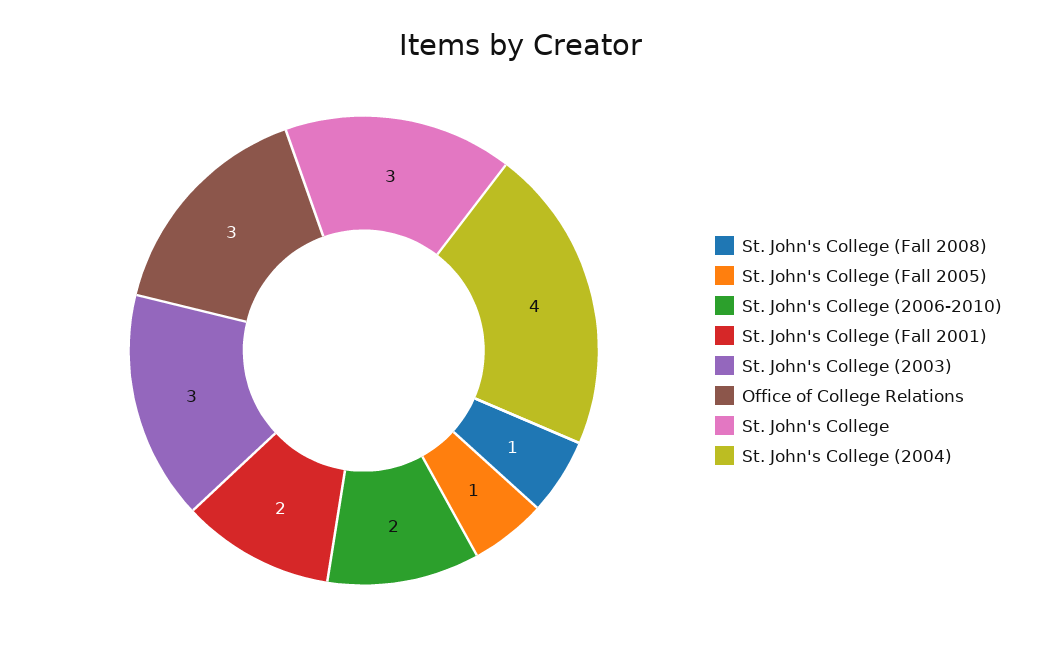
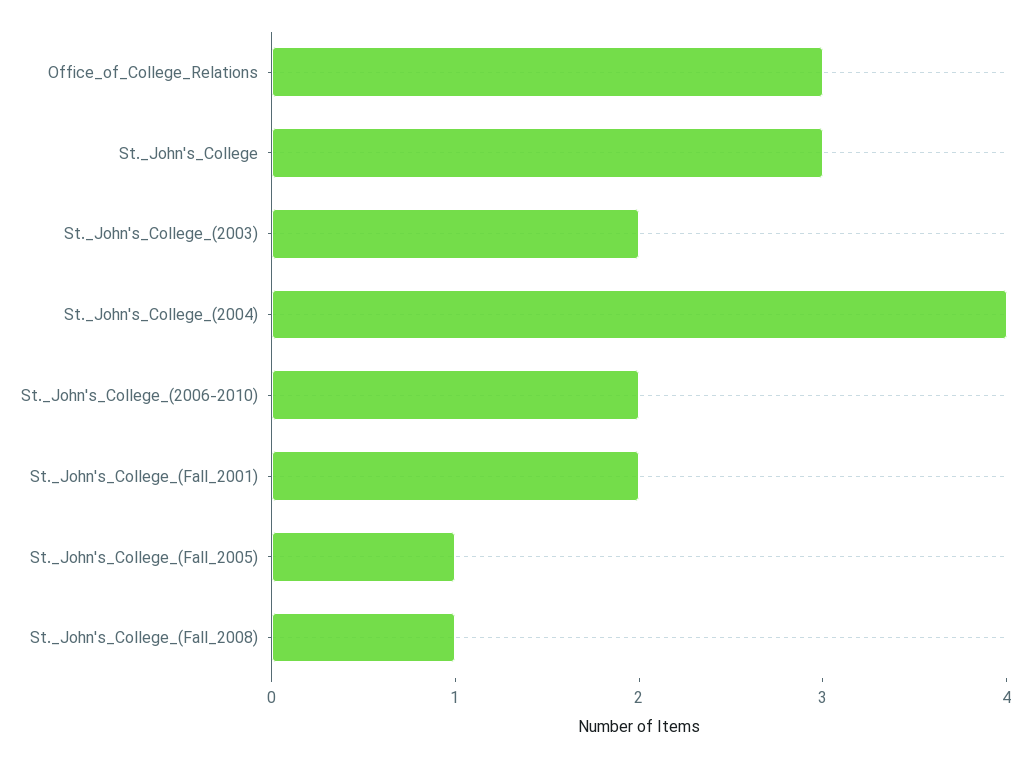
  {
    "St. John's College (Fall 2008)": 1,
    "St. John's College (Fall 2005)": 1,
    "St. John's College (2006-2010)": 2,
    "St. John's College (Fall 2001)": 2,
-   "St. John's College (2003)": 3,
+   "St. John's College (2003)": 2,
    "Office of College Relations": 3,
    "St. John's College": 3,
    "St. John's College (2004)": 4
  }

